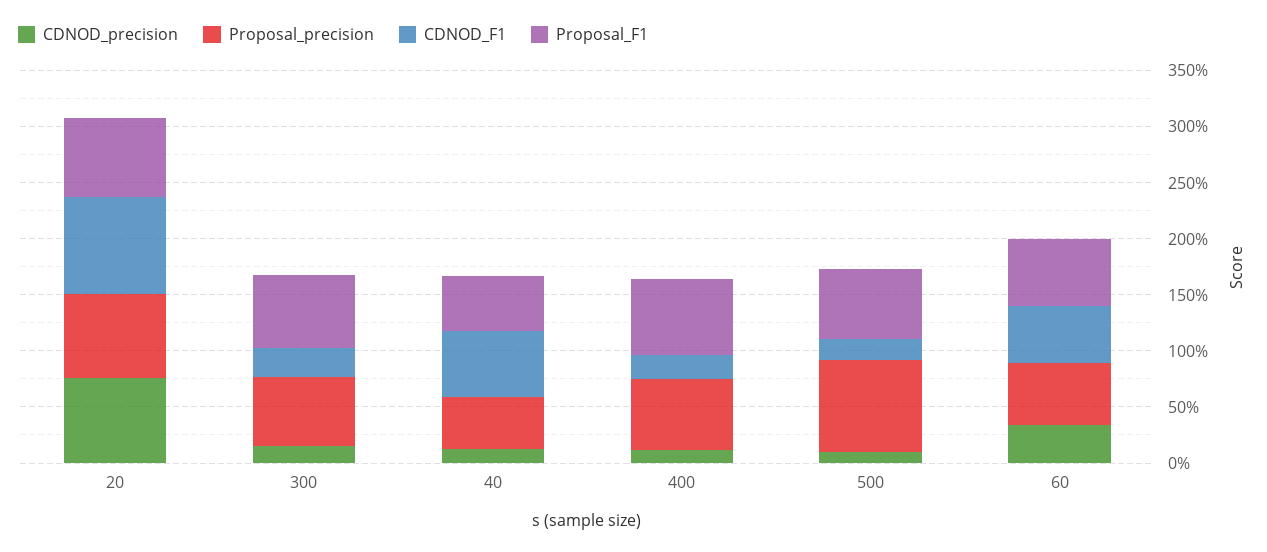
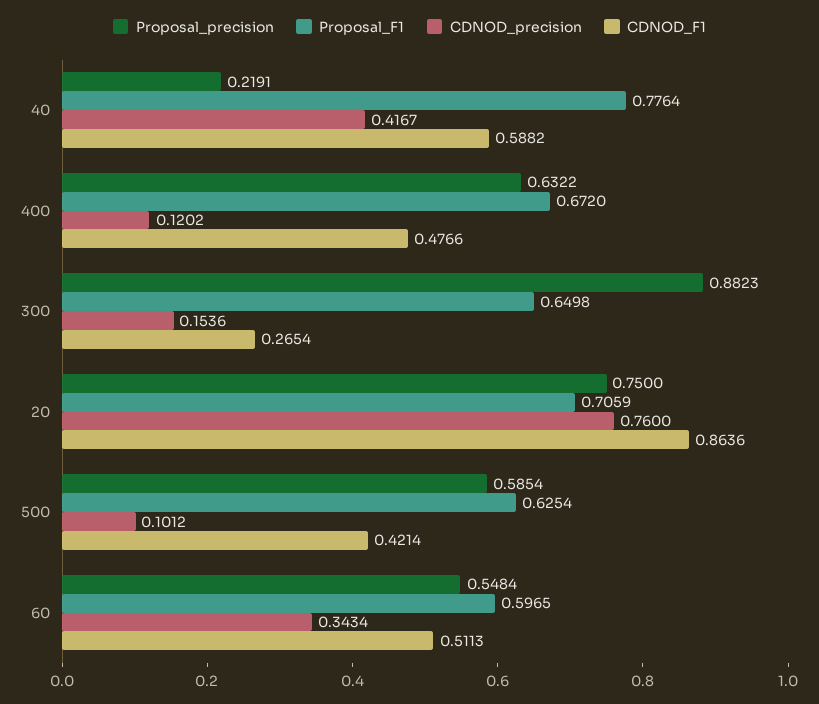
  {
    "CDNOD_precision": {
      "20": 0.76,
      "300": 0.1536,
-     "40": 0.1,
+     "40": 0.4167,
      "400": 0.1202,
      "500": 0.1012,
      "60": 0.3434
    },
    "Proposal_precision": {
      "20": 0.75,
-     "300": 0.6,
+     "300": 0.8823,
-     "40": 0.5,
+     "40": 0.2191,
      "400": 0.6322,
-     "500": 0.8,
+     "500": 0.5854,
      "60": 0.5484
    },
    "CDNOD_F1": {
      "20": 0.8636,
      "300": 0.2654,
      "40": 0.5882,
-     "400": 0.2,
+     "400": 0.4766,
-     "500": 0.2,
+     "500": 0.4214,
      "60": 0.5113
    },
    "Proposal_F1": {
      "20": 0.7059,
      "300": 0.6498,
-     "40": 0.5,
+     "40": 0.7764,
      "400": 0.672,
      "500": 0.6254,
      "60": 0.5965
    }
  }

